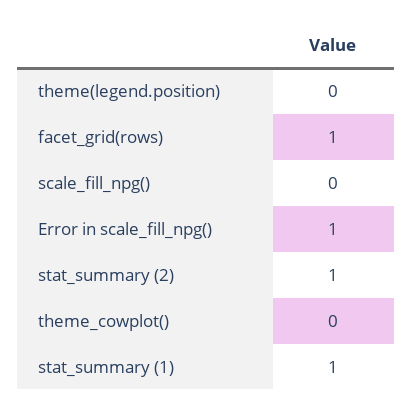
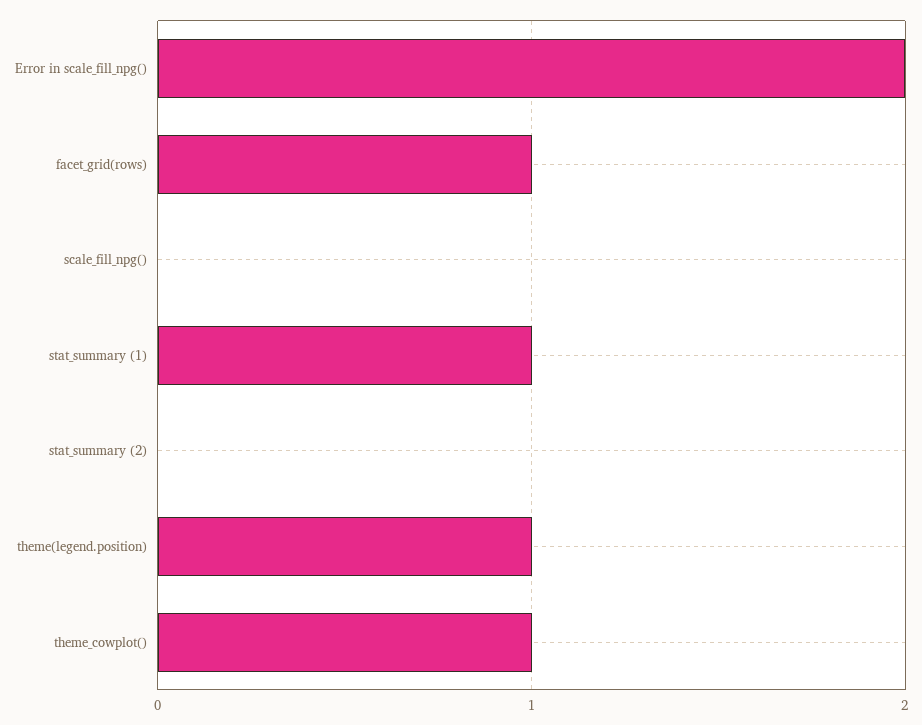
  {
-   "theme(legend.position)": 0,
+   "theme(legend.position)": 1,
    "facet_grid(rows)": 1,
    "scale_fill_npg()": 0,
-   "Error in scale_fill_npg()": 1,
+   "Error in scale_fill_npg()": 2,
-   "stat_summary (2)": 1,
+   "stat_summary (2)": 0,
-   "theme_cowplot()": 0,
+   "theme_cowplot()": 1,
    "stat_summary (1)": 1
  }

